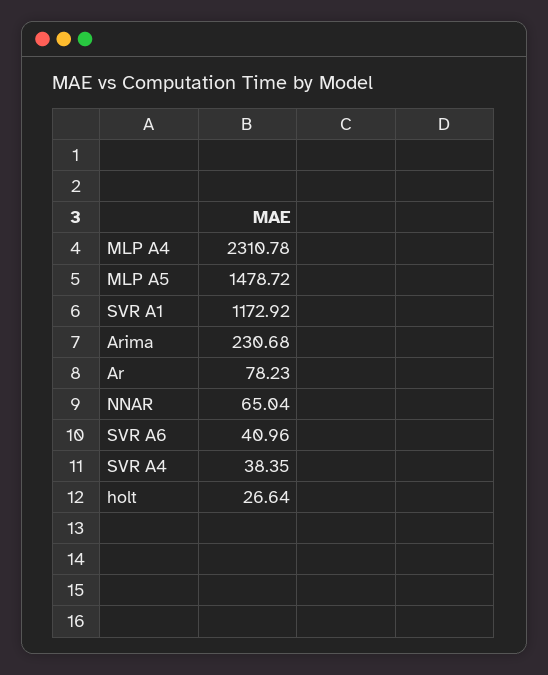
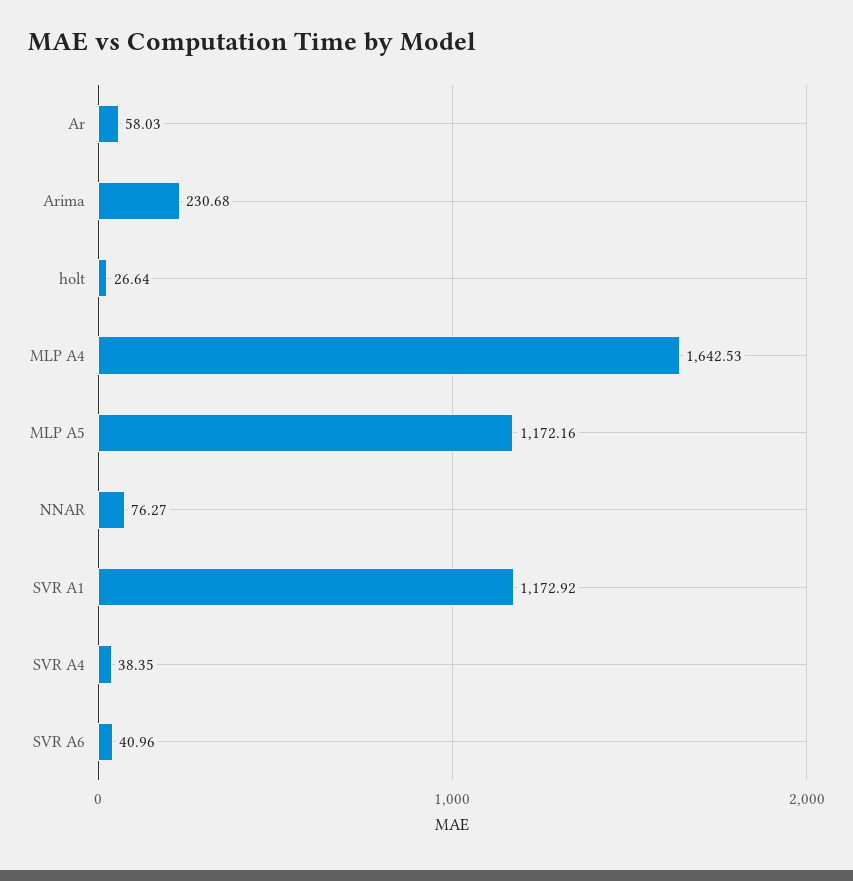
  {
-   "MLP A4": 2310.78,
+   "MLP A4": 1642.53,
-   "MLP A5": 1478.72,
+   "MLP A5": 1172.16,
    "SVR A1": 1172.92,
    "Arima": 230.68,
-   "Ar": 78.23,
+   "Ar": 58.03,
-   "NNAR": 65.04,
+   "NNAR": 76.27,
    "SVR A6": 40.96,
    "SVR A4": 38.35,
    "holt": 26.64
  }

